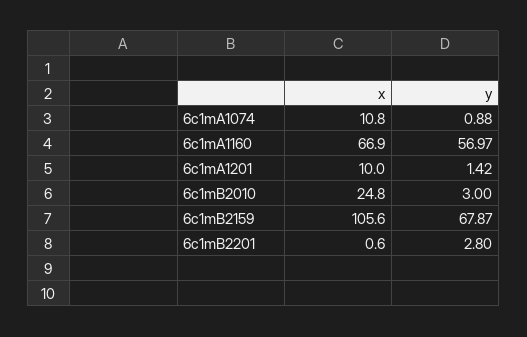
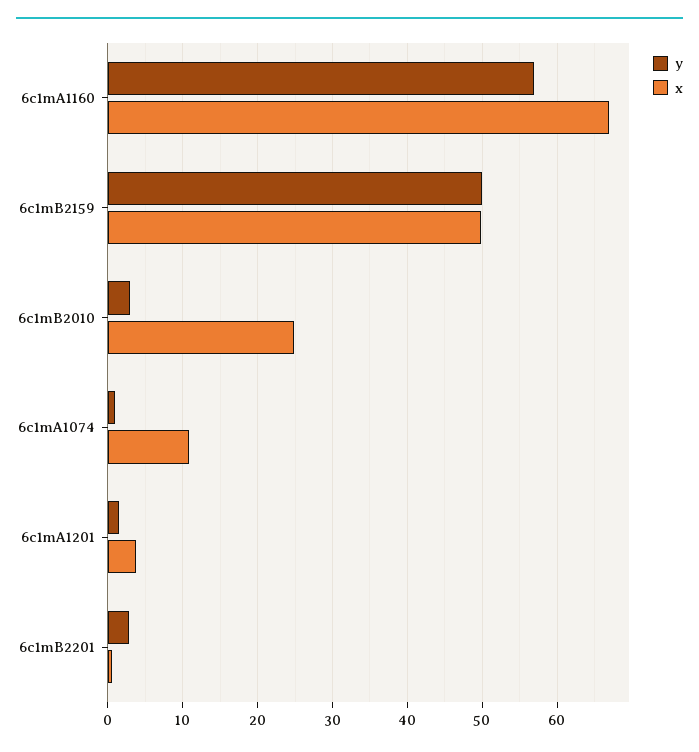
  {
    "x": {
      "6c1mA1074": 10.8,
      "6c1mA1160": 66.9,
-     "6c1mA1201": 10,
+     "6c1mA1201": 4,
      "6c1mB2010": 24.8,
-     "6c1mB2159": 105.6,
+     "6c1mB2159": 50,
      "6c1mB2201": 0.6
    },
    "y": {
      "6c1mA1074": 0.88,
      "6c1mA1160": 56.97,
      "6c1mA1201": 1.42,
      "6c1mB2010": 3,
-     "6c1mB2159": 67.87,
+     "6c1mB2159": 50,
      "6c1mB2201": 2.8
    }
  }

